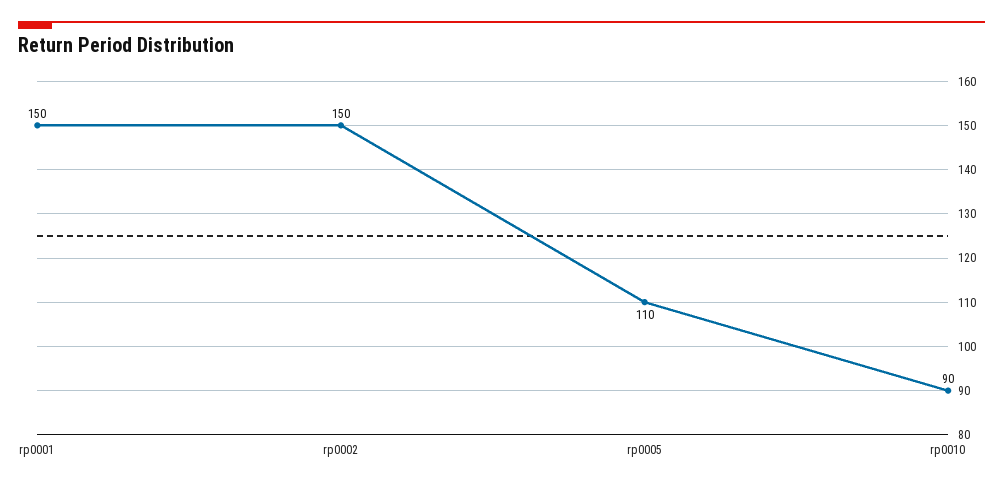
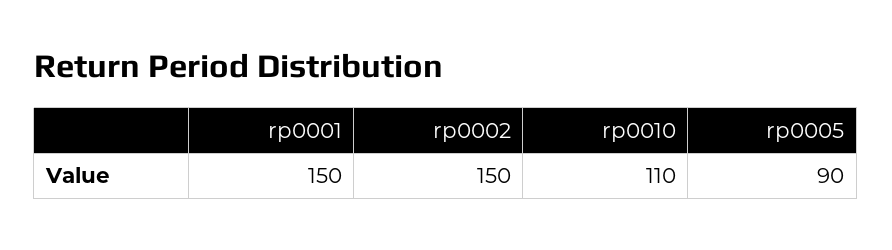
  {
    "rp0001": 150,
    "rp0002": 150,
-   "rp0005": 110,
+   "rp0005": 90,
-   "rp0010": 90
+   "rp0010": 110
  }

